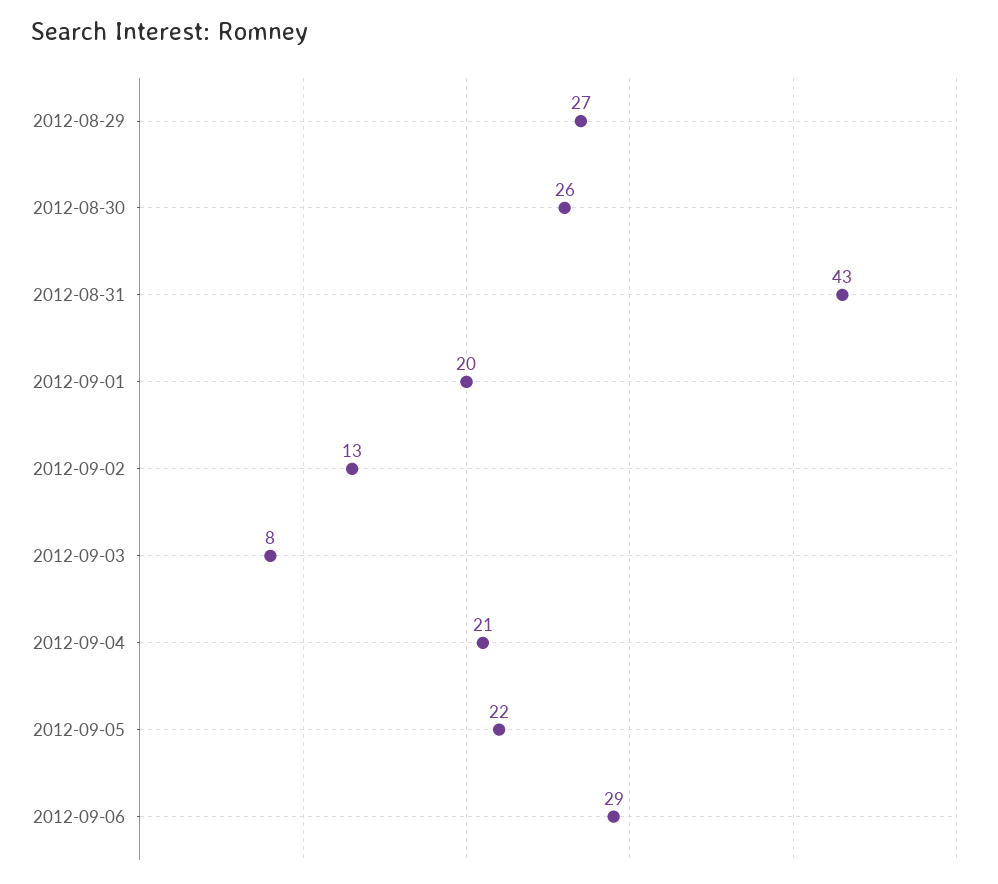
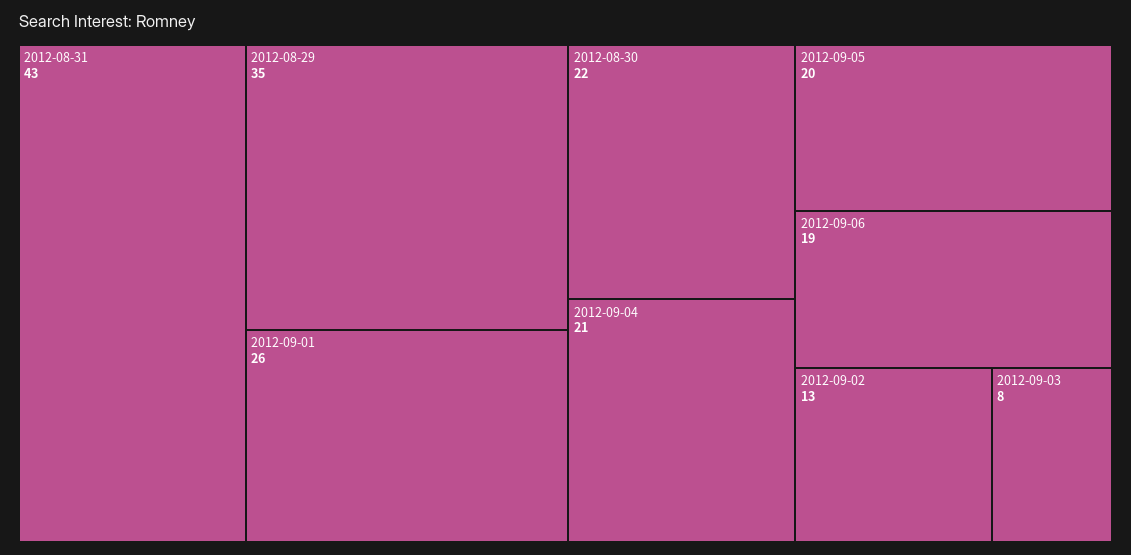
  {
-   "2012-08-29": 27,
+   "2012-08-29": 35,
-   "2012-08-30": 26,
+   "2012-08-30": 22,
    "2012-08-31": 43,
-   "2012-09-01": 20,
+   "2012-09-01": 26,
    "2012-09-02": 13,
    "2012-09-03": 8,
    "2012-09-04": 21,
-   "2012-09-05": 22,
+   "2012-09-05": 20,
-   "2012-09-06": 29
+   "2012-09-06": 19
  }

